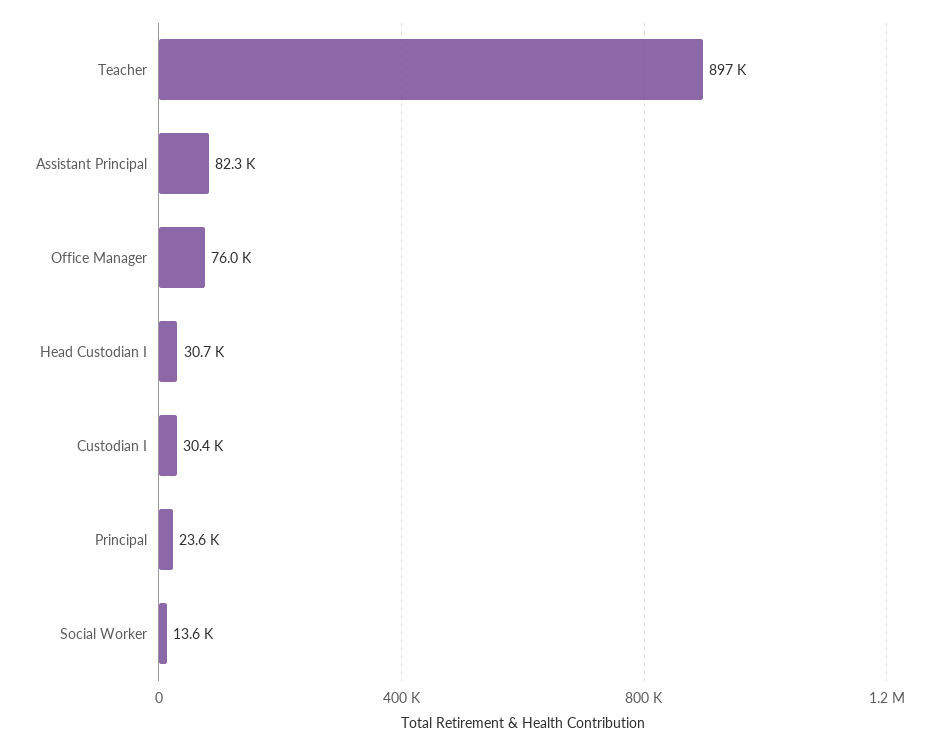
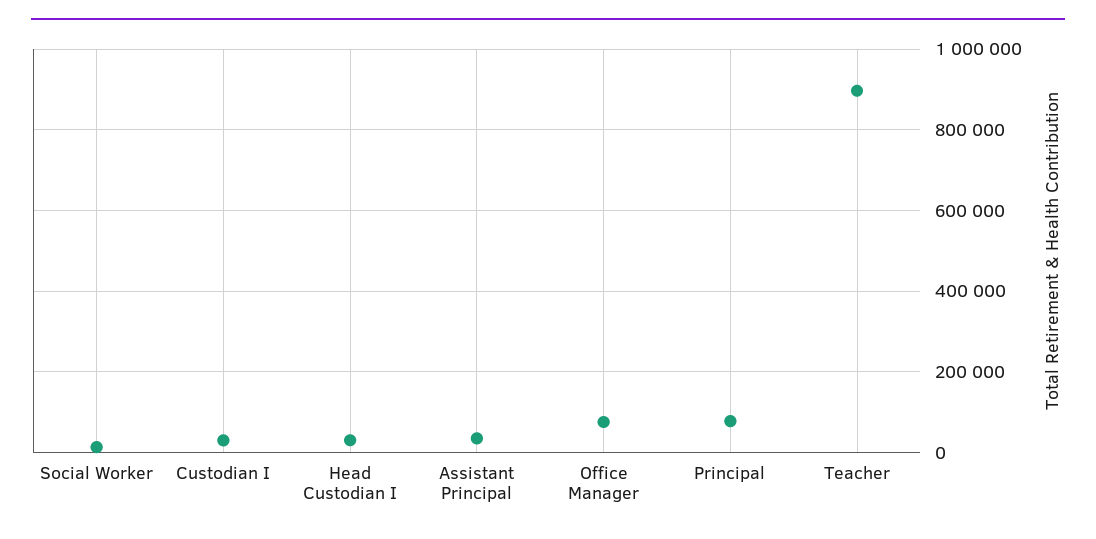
  {
    "Teacher": 897000,
-   "Assistant Principal": 82300,
+   "Assistant Principal": 40000,
    "Office Manager": 76000,
    "Head Custodian I": 30700,
    "Custodian I": 30400,
-   "Principal": 23600,
+   "Principal": 80000,
    "Social Worker": 13600
  }

